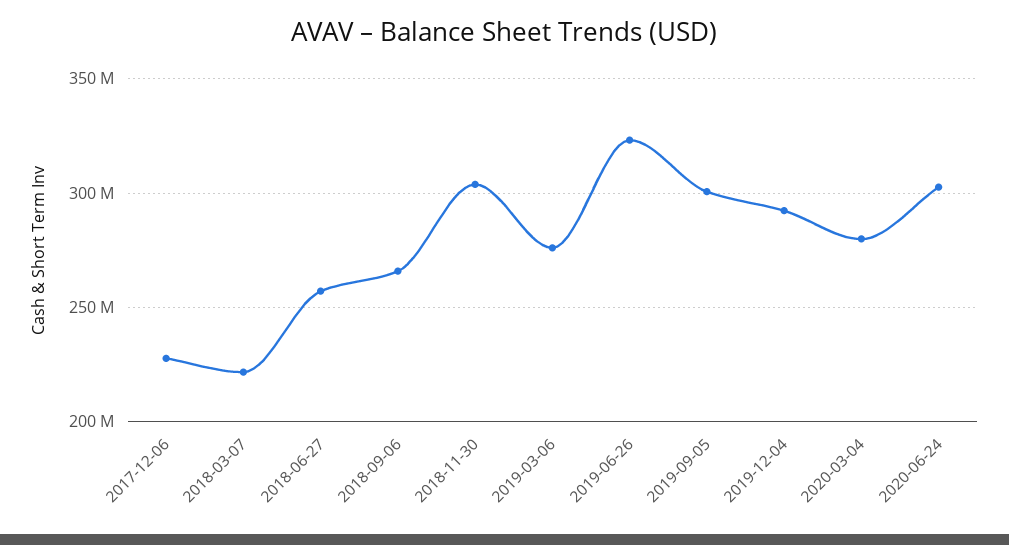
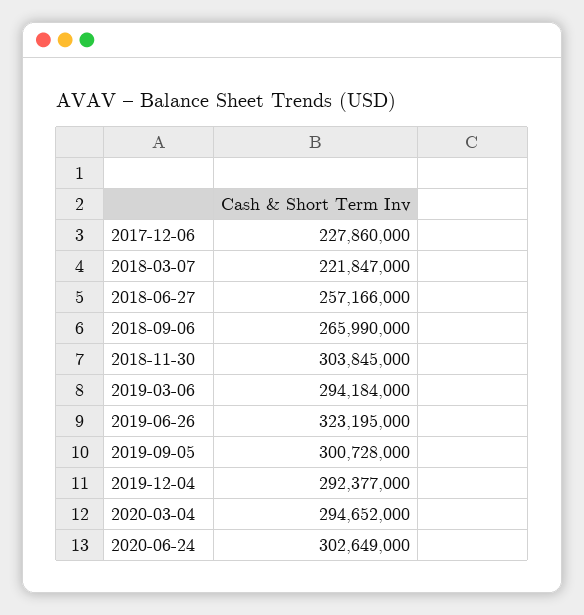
  {
    "2017-12-06": 227860000,
    "2018-03-07": 221847000,
    "2018-06-27": 257166000,
    "2018-09-06": 265990000,
    "2018-11-30": 303845000,
-   "2019-03-06": 275000000,
+   "2019-03-06": 294184000,
    "2019-06-26": 323195000,
    "2019-09-05": 300728000,
    "2019-12-04": 292377000,
-   "2020-03-04": 280000000,
+   "2020-03-04": 294652000,
    "2020-06-24": 302649000
  }

